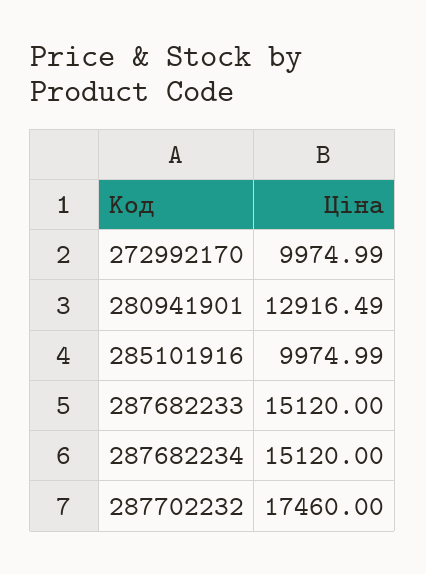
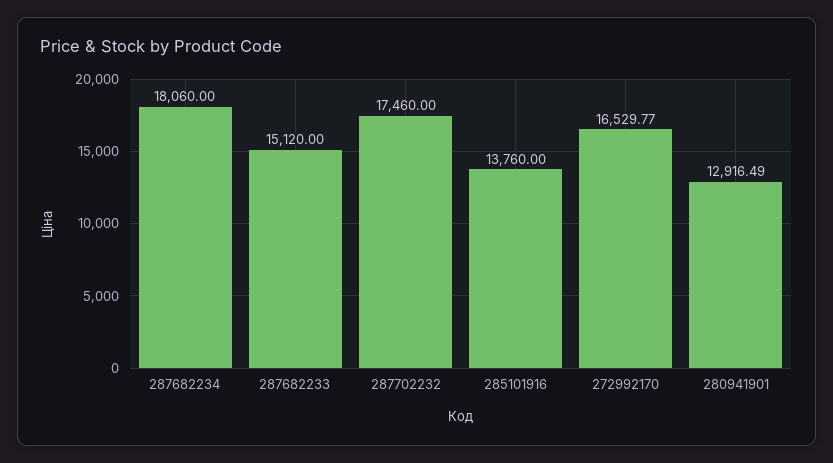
  {
-   "272992170": 9974.99,
+   "272992170": 16529.77,
    "280941901": 12916.49,
-   "285101916": 9974.99,
+   "285101916": 13760,
    "287682233": 15120,
-   "287682234": 15120,
+   "287682234": 18060,
    "287702232": 17460
  }

